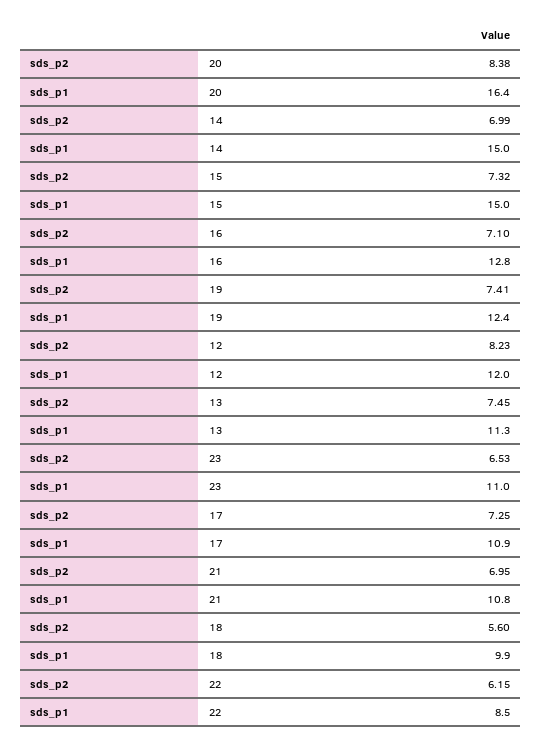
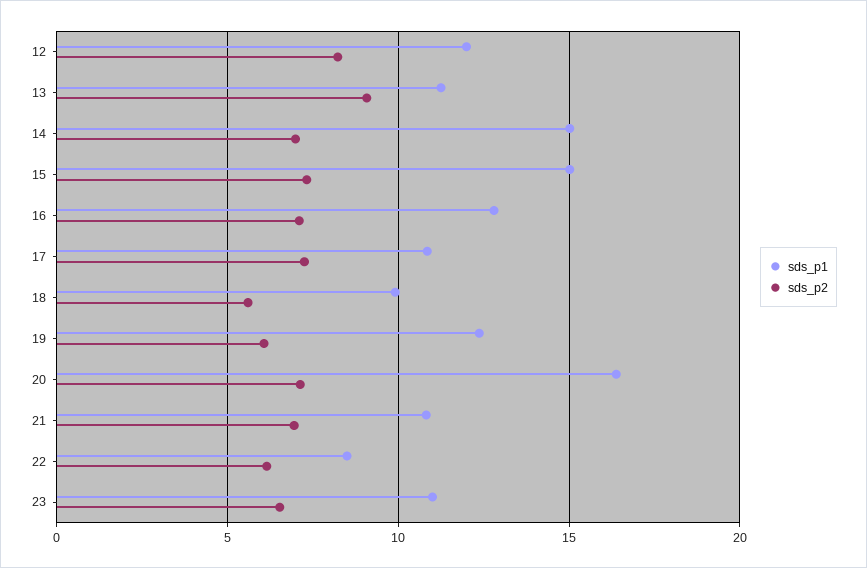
  {
    "sds_p2": {
-     "20": 8.38,
+     "20": 7,
      "14": 6.99,
      "15": 7.32,
      "16": 7.1,
-     "19": 7.41,
+     "19": 6,
      "12": 8.23,
-     "13": 7.45,
+     "13": 9,
      "23": 6.53,
      "17": 7.25,
      "21": 6.95,
      "18": 5.6,
      "22": 6.15
    },
    "sds_p1": {
      "20": 16.4,
      "14": 15,
      "15": 15,
      "16": 12.8,
      "19": 12.4,
      "12": 12,
      "13": 11.3,
      "23": 11,
      "17": 10.9,
      "21": 10.8,
      "18": 9.9,
      "22": 8.5
    }
  }

